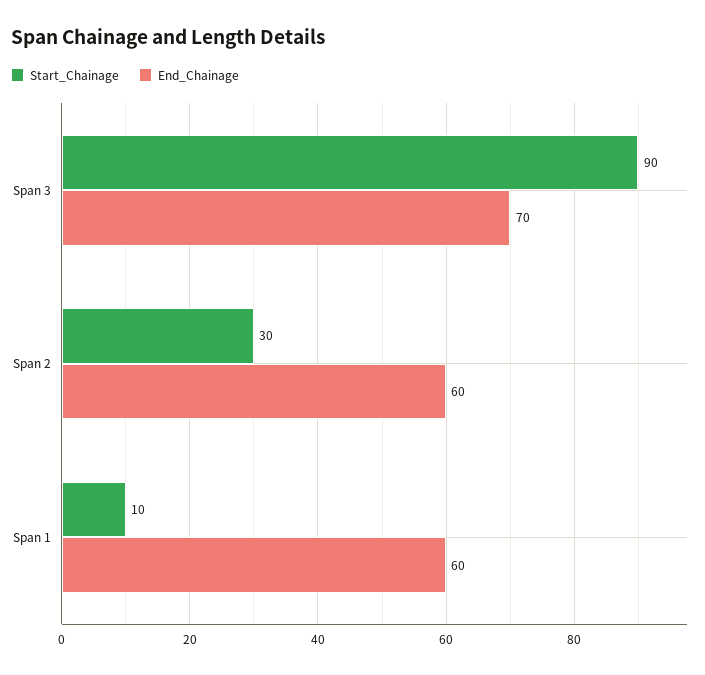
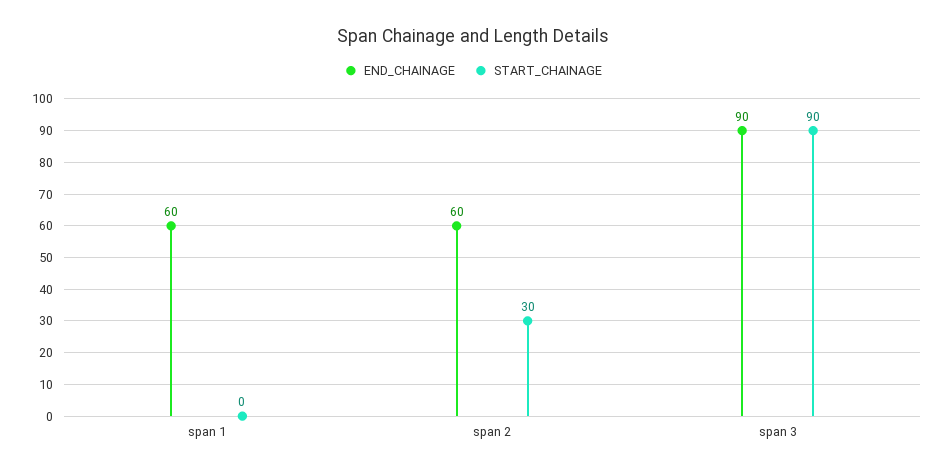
  {
    "Start_Chainage": {
      "Span 3": 90,
      "Span 2": 30,
-     "Span 1": 10
+     "Span 1": 0
    },
    "End_Chainage": {
-     "Span 3": 70,
+     "Span 3": 90,
      "Span 2": 60,
      "Span 1": 60
    }
  }

